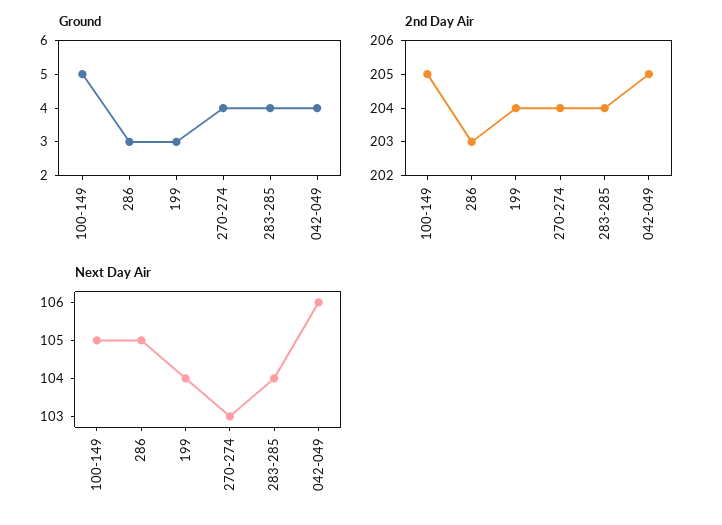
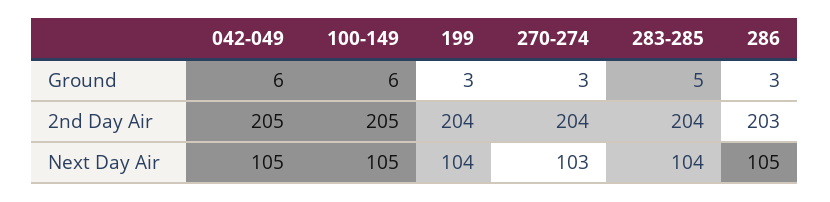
  {
    "Ground": {
-     "100-149": 5,
+     "100-149": 6,
      "286": 3,
      "199": 3,
-     "270-274": 4,
+     "270-274": 3,
-     "283-285": 4,
+     "283-285": 5,
-     "042-049": 4
+     "042-049": 6
    },
    "2nd Day Air": {
      "100-149": 205,
      "286": 203,
      "199": 204,
      "270-274": 204,
      "283-285": 204,
      "042-049": 205
    },
    "Next Day Air": {
      "100-149": 105,
      "286": 105,
      "199": 104,
      "270-274": 103,
      "283-285": 104,
-     "042-049": 106
+     "042-049": 105
    }
  }

